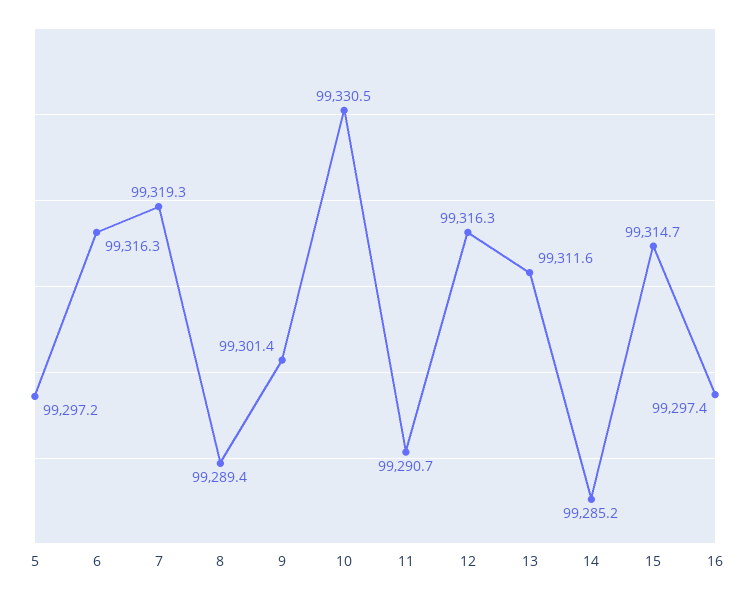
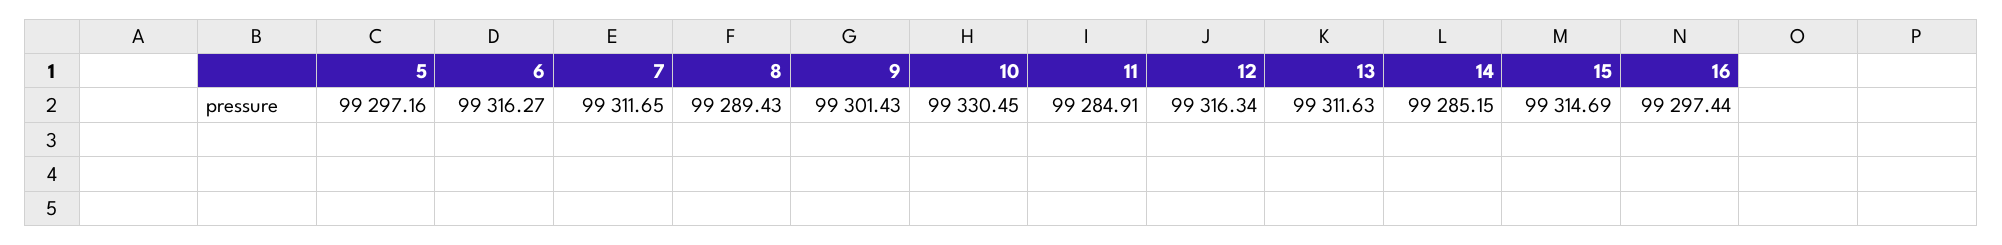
  {
    "5": 99297.16,
    "6": 99316.27,
-   "7": 99319.3,
+   "7": 99311.65,
    "8": 99289.43,
    "9": 99301.43,
    "10": 99330.45,
-   "11": 99290.7,
+   "11": 99284.91,
    "12": 99316.34,
    "13": 99311.63,
    "14": 99285.15,
    "15": 99314.69,
    "16": 99297.44
  }

